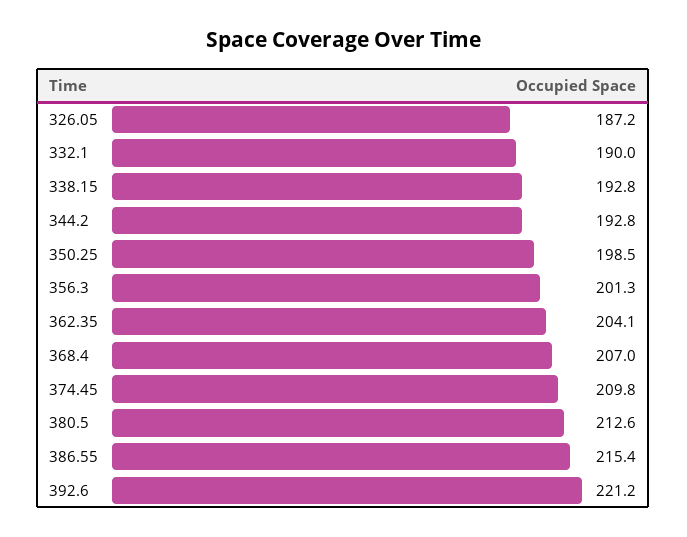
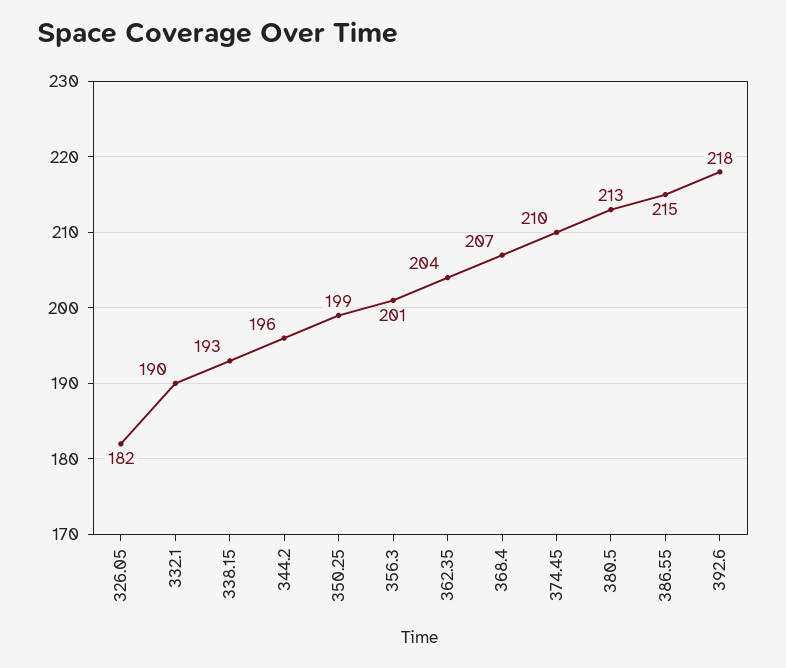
  {
-   "326.05": 187.2,
+   "326.05": 182,
    "332.1": 190,
    "338.15": 192.8,
-   "344.2": 192.8,
+   "344.2": 196,
    "350.25": 198.5,
    "356.3": 201.3,
    "362.35": 204.1,
    "368.4": 207,
    "374.45": 209.8,
    "380.5": 212.6,
    "386.55": 215.4,
-   "392.6": 221.2
+   "392.6": 218
  }

